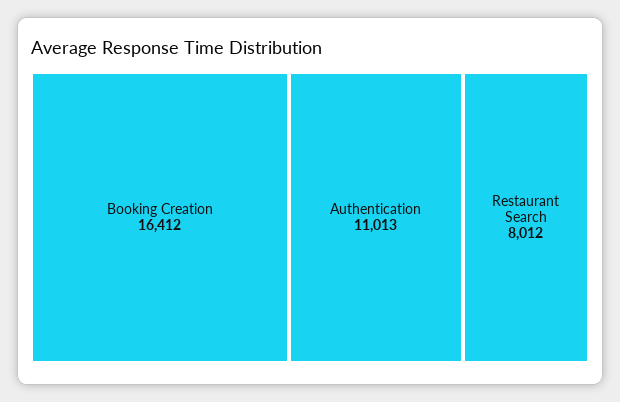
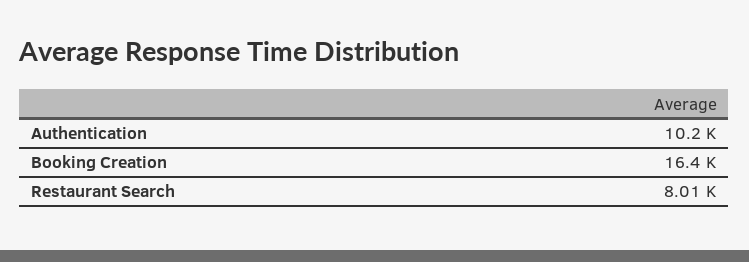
  {
    "Booking Creation": 16412,
-   "Authentication": 11013,
+   "Authentication": 10200,
    "Restaurant Search": 8012
  }

